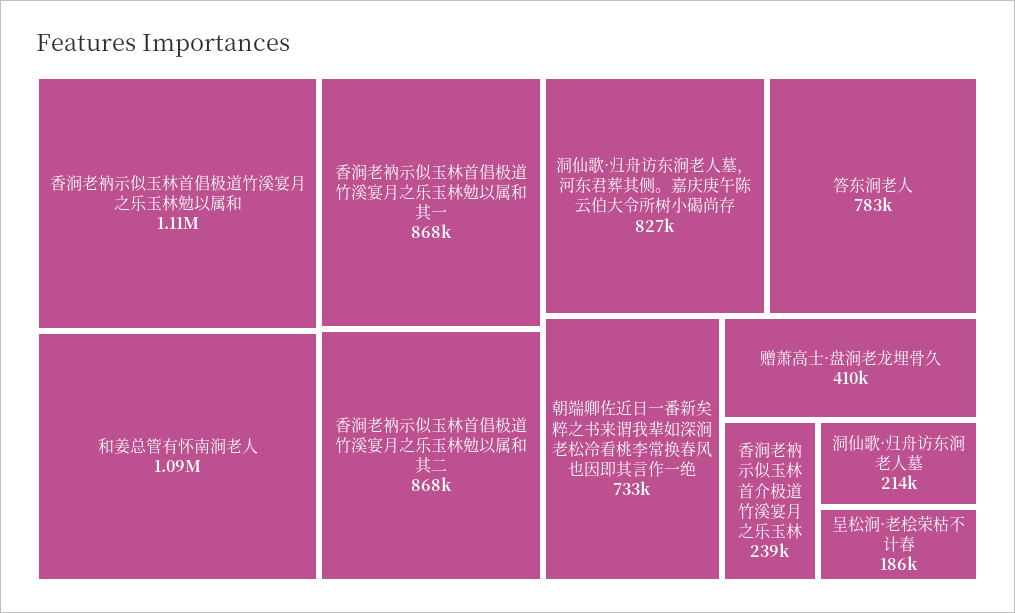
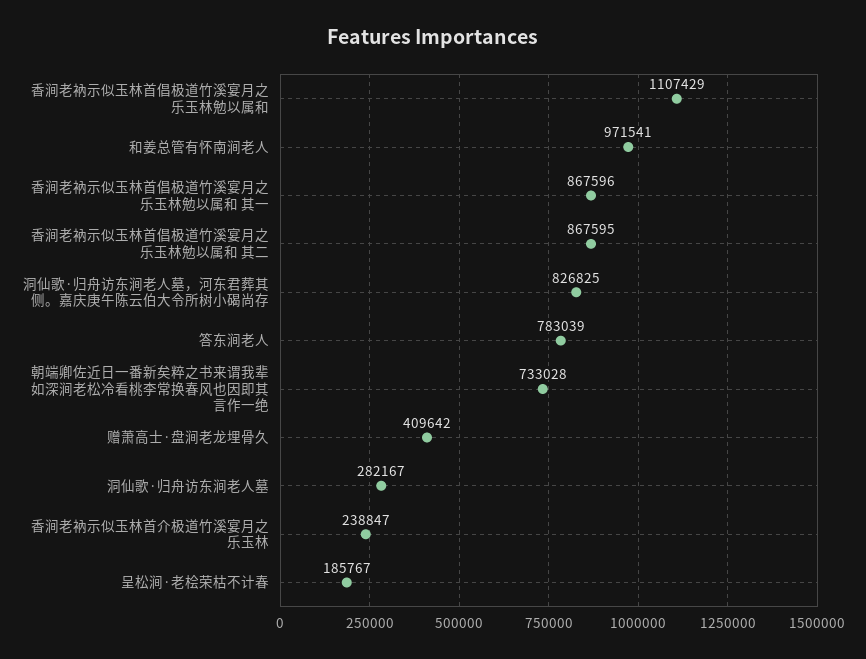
  {
    "香涧老衲示似玉林首倡极道竹溪宴月之乐玉林勉以属和": 1107429,
-   "和姜总管有怀南涧老人": 1090000,
+   "和姜总管有怀南涧老人": 971541,
    "香涧老衲示似玉林首倡极道竹溪宴月之乐玉林勉以属和 其一": 867596,
    "香涧老衲示似玉林首倡极道竹溪宴月之乐玉林勉以属和 其二": 867595,
    "洞仙歌·归舟访东涧老人墓，河东君葬其侧。嘉庆庚午陈云伯大令所树小碣尚存": 826825,
    "答东涧老人": 783039,
    "朝端卿佐近日一番新矣粹之书来谓我辈如深涧老松冷看桃李常换春风也因即其言作一绝": 733028,
    "赠萧高士·盘涧老龙埋骨久": 409642,
    "香涧老衲示似玉林首介极道竹溪宴月之乐玉林": 238847,
-   "洞仙歌·归舟访东涧老人墓": 214000,
+   "洞仙歌·归舟访东涧老人墓": 282167,
    "呈松涧·老桧荣枯不计春": 185767
  }

